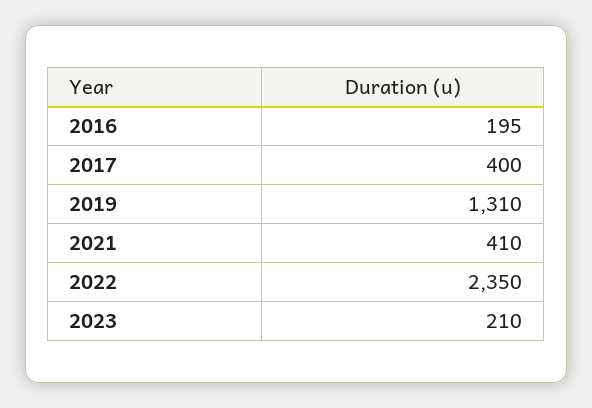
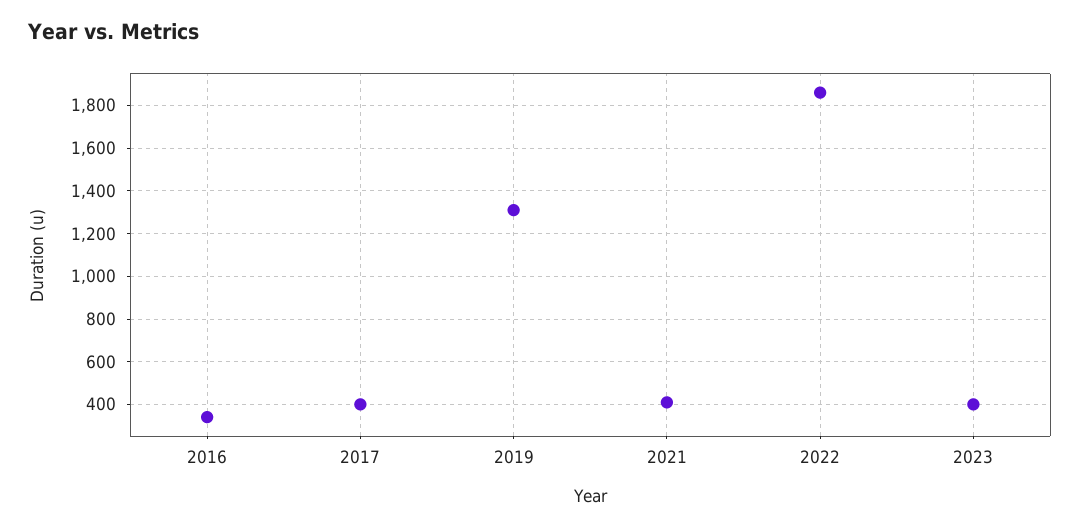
  {
-   "2016": 195,
+   "2016": 350,
    "2017": 400,
    "2019": 1310,
    "2021": 410,
-   "2022": 2350,
+   "2022": 1850,
-   "2023": 210
+   "2023": 400
  }

